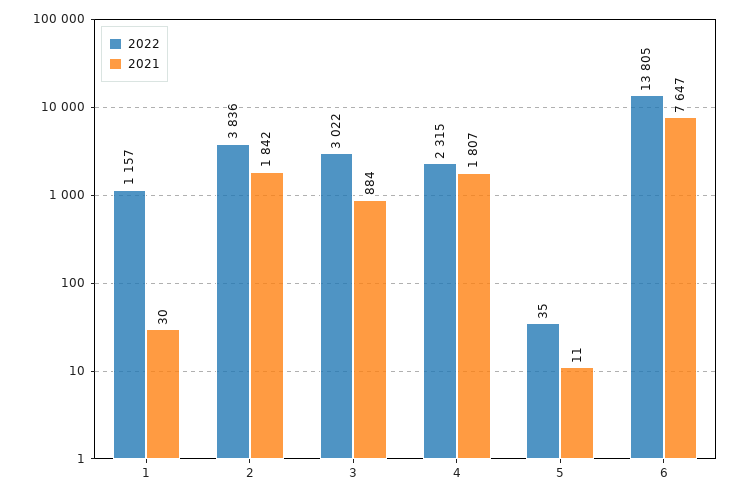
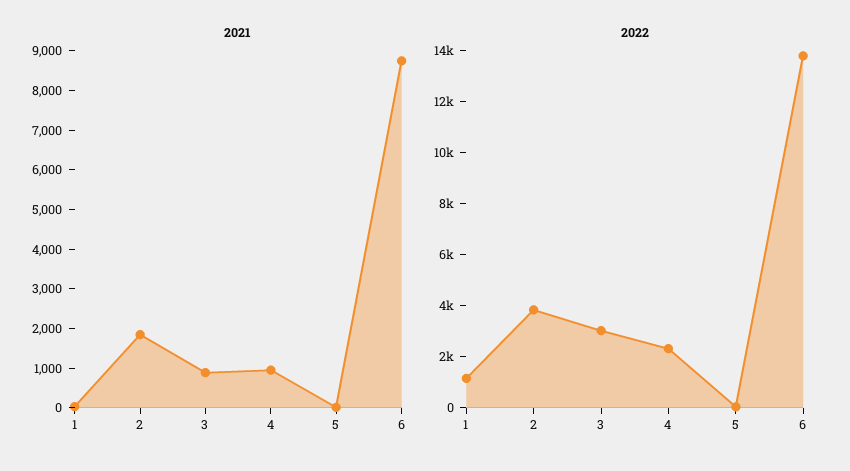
  {
    "2022": {
      "1": 1157,
      "2": 3836,
      "3": 3022,
      "4": 2315,
      "5": 35,
      "6": 13805
    },
    "2021": {
      "1": 30,
      "2": 1842,
      "3": 884,
-     "4": 1807,
+     "4": 1000,
      "5": 11,
-     "6": 7647
+     "6": 8750
    }
  }

